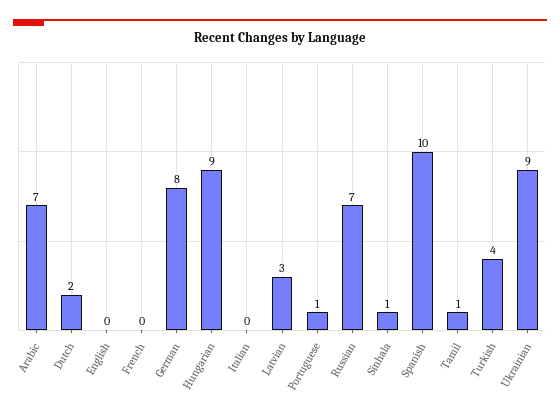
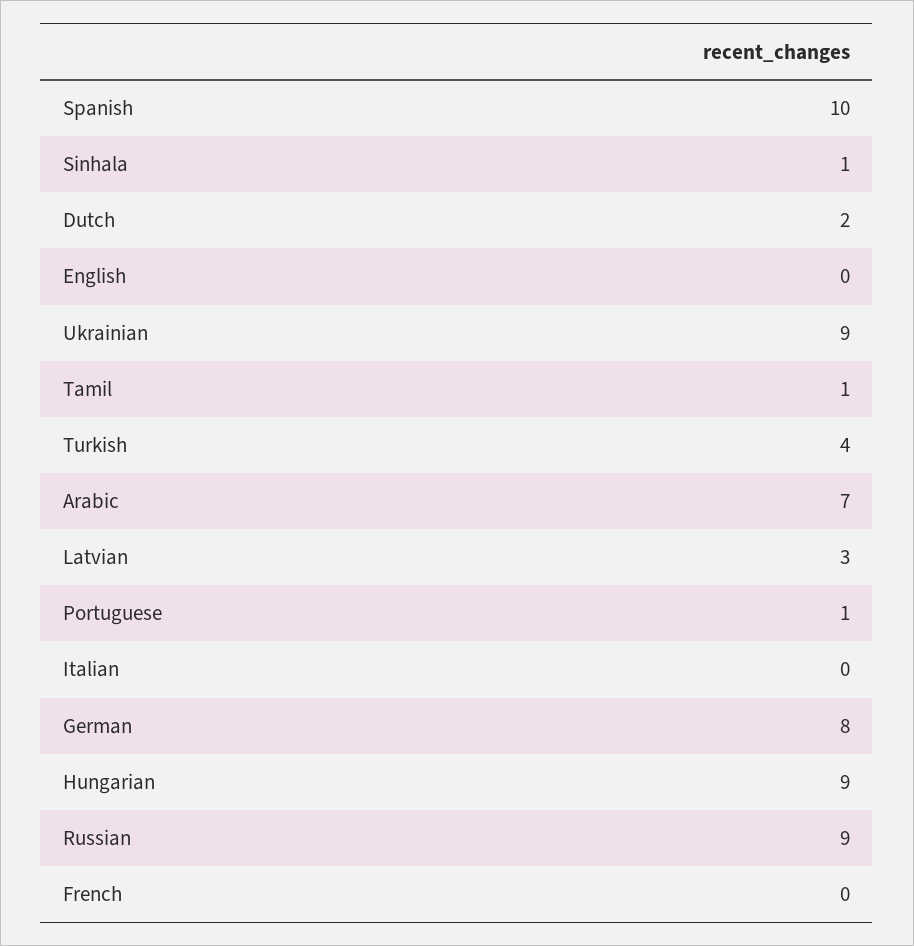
  {
    "Arabic": 7,
    "Dutch": 2,
    "English": 0,
    "French": 0,
    "German": 8,
    "Hungarian": 9,
    "Italian": 0,
    "Latvian": 3,
    "Portuguese": 1,
-   "Russian": 7,
+   "Russian": 9,
    "Sinhala": 1,
    "Spanish": 10,
    "Tamil": 1,
    "Turkish": 4,
    "Ukrainian": 9
  }

